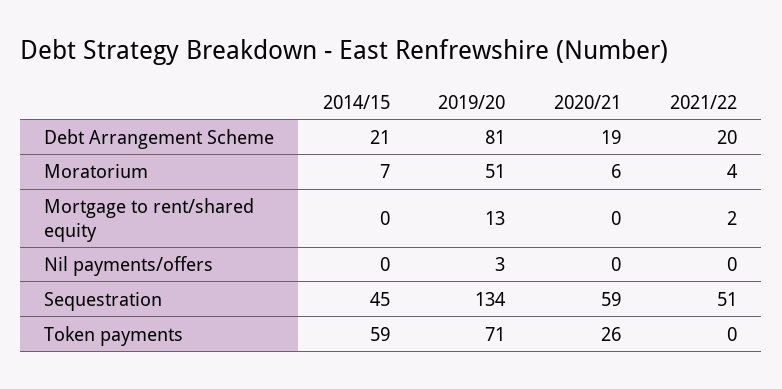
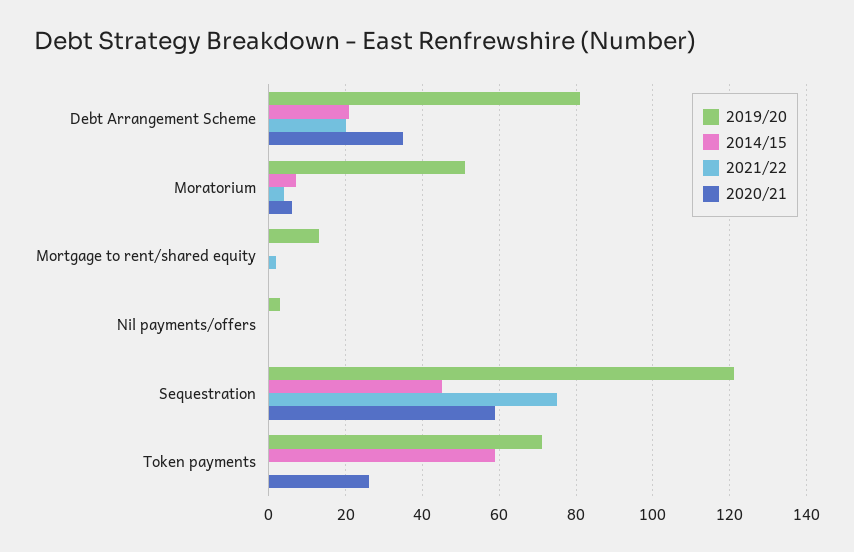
  {
    "2014/15": {
      "Debt Arrangement Scheme": 21,
      "Moratorium": 7,
      "Mortgage to rent/shared equity": 0,
      "Nil payments/offers": 0,
      "Sequestration": 45,
      "Token payments": 59
    },
    "2019/20": {
      "Debt Arrangement Scheme": 81,
      "Moratorium": 51,
      "Mortgage to rent/shared equity": 13,
      "Nil payments/offers": 3,
-     "Sequestration": 134,
+     "Sequestration": 120,
      "Token payments": 71
    },
    "2020/21": {
-     "Debt Arrangement Scheme": 19,
+     "Debt Arrangement Scheme": 35,
      "Moratorium": 6,
      "Mortgage to rent/shared equity": 0,
      "Nil payments/offers": 0,
      "Sequestration": 59,
      "Token payments": 26
    },
    "2021/22": {
      "Debt Arrangement Scheme": 20,
      "Moratorium": 4,
      "Mortgage to rent/shared equity": 2,
      "Nil payments/offers": 0,
-     "Sequestration": 51,
+     "Sequestration": 75,
      "Token payments": 0
    }
  }

